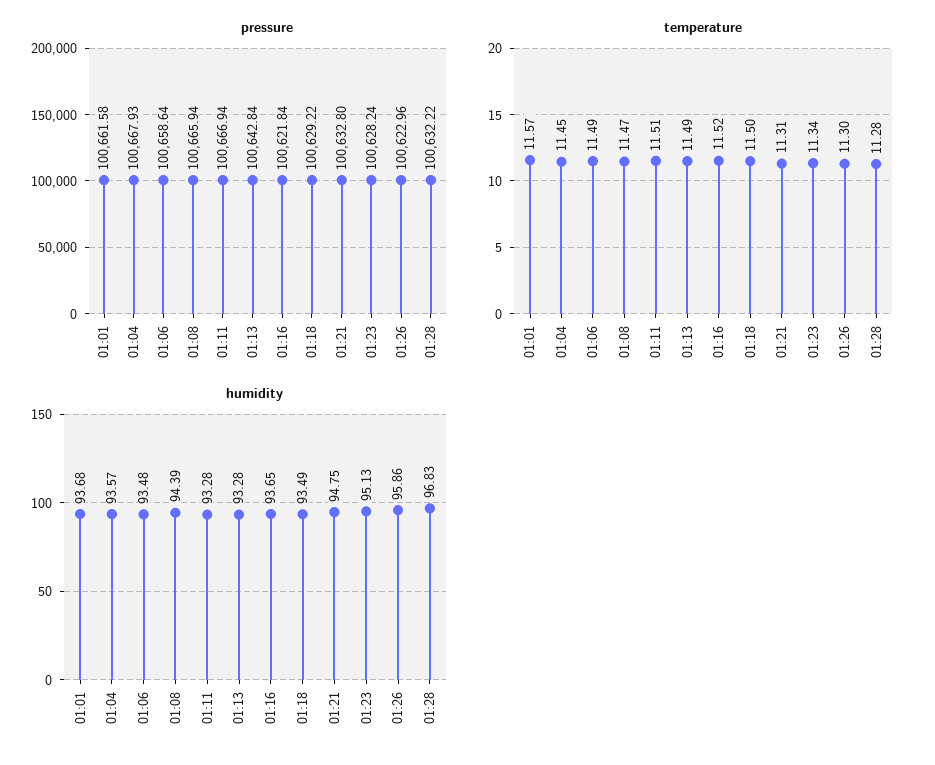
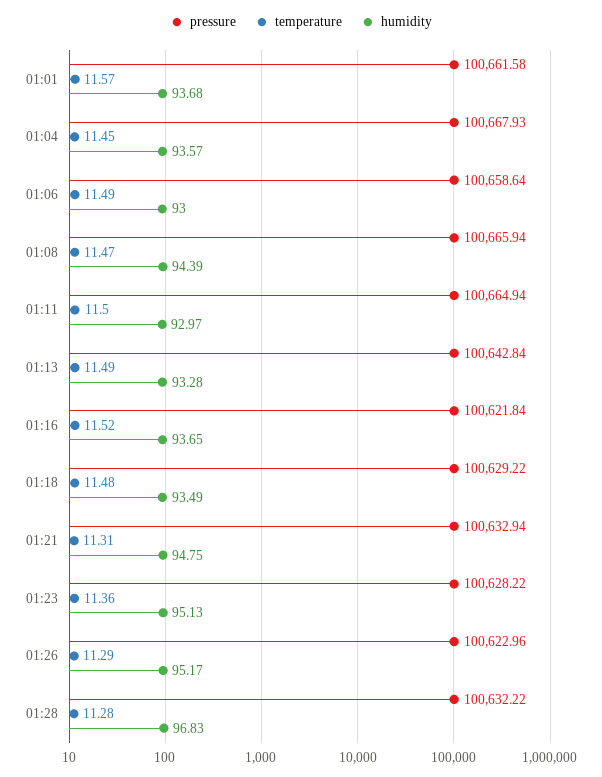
  {
    "pressure": {
      "01:01": 100661.58,
      "01:04": 100667.93,
      "01:06": 100658.64,
      "01:08": 100665.94,
-     "01:11": 100666.94,
+     "01:11": 100664.94,
      "01:13": 100642.84,
      "01:16": 100621.84,
      "01:18": 100629.22,
-     "01:21": 100632.8,
+     "01:21": 100632.94,
-     "01:23": 100628.24,
+     "01:23": 100628.22,
      "01:26": 100622.96,
      "01:28": 100632.22
    },
    "temperature": {
      "01:01": 11.57,
      "01:04": 11.45,
      "01:06": 11.49,
      "01:08": 11.47,
-     "01:11": 11.51,
+     "01:11": 11.5,
      "01:13": 11.49,
      "01:16": 11.52,
-     "01:18": 11.5,
+     "01:18": 11.48,
      "01:21": 11.31,
-     "01:23": 11.34,
+     "01:23": 11.36,
-     "01:26": 11.3,
+     "01:26": 11.29,
      "01:28": 11.28
    },
    "humidity": {
      "01:01": 93.68,
      "01:04": 93.57,
-     "01:06": 93.48,
+     "01:06": 93,
      "01:08": 94.39,
-     "01:11": 93.28,
+     "01:11": 92.97,
      "01:13": 93.28,
      "01:16": 93.65,
      "01:18": 93.49,
      "01:21": 94.75,
      "01:23": 95.13,
-     "01:26": 95.86,
+     "01:26": 95.17,
      "01:28": 96.83
    }
  }

